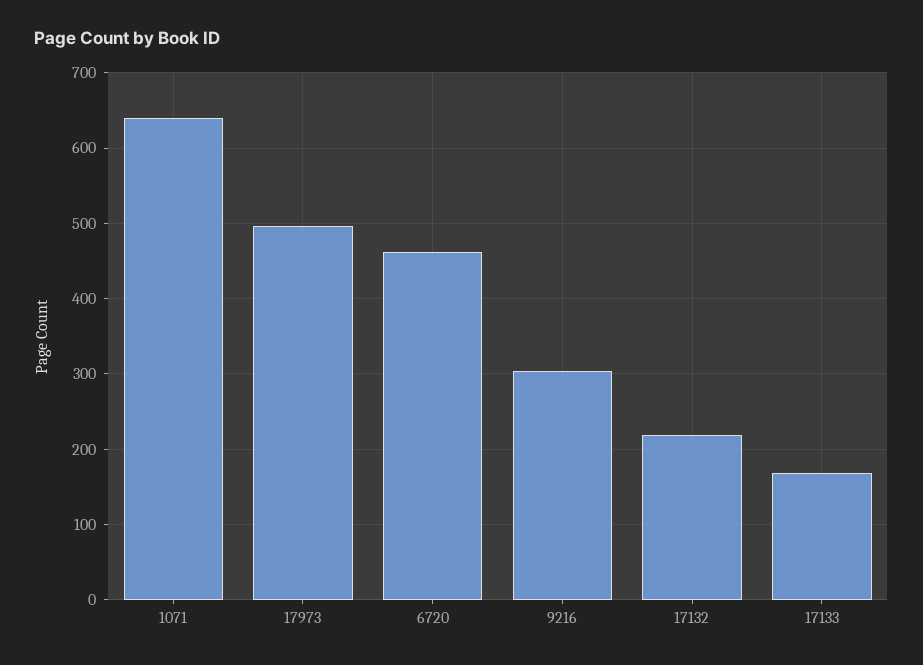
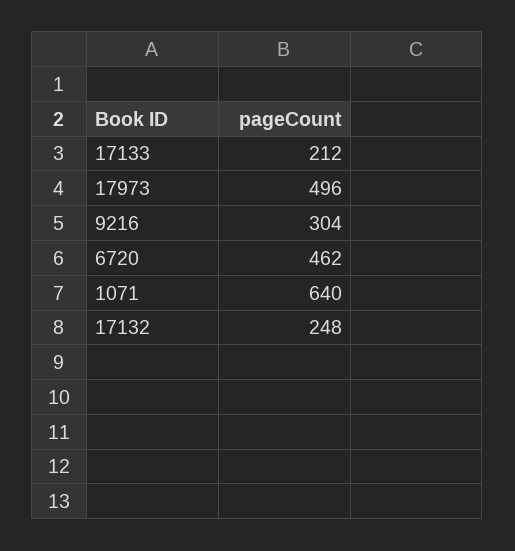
  {
    "1071": 640,
    "17973": 496,
    "6720": 462,
    "9216": 304,
-   "17132": 220,
+   "17132": 248,
-   "17133": 170
+   "17133": 212
  }

